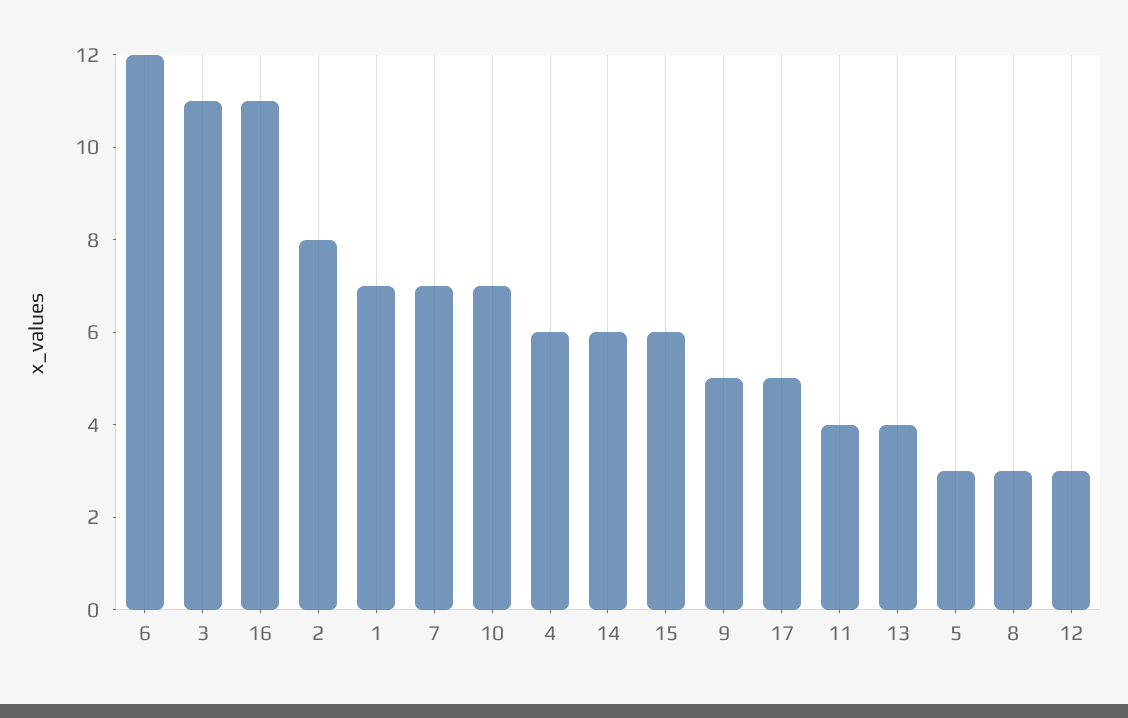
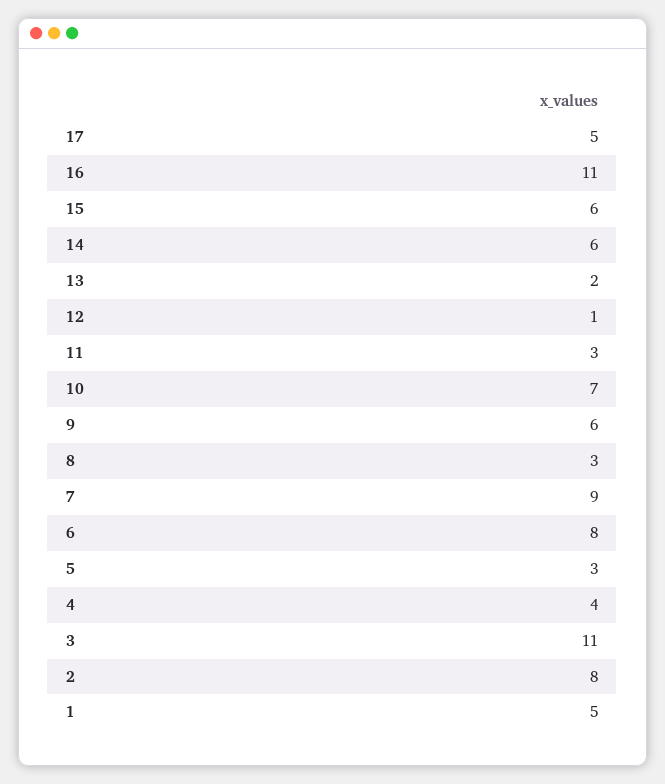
  {
-   "6": 12,
+   "6": 8,
    "3": 11,
    "16": 11,
    "2": 8,
-   "1": 7,
+   "1": 5,
-   "7": 7,
+   "7": 9,
    "10": 7,
-   "4": 6,
+   "4": 4,
    "14": 6,
    "15": 6,
-   "9": 5,
+   "9": 6,
    "17": 5,
-   "11": 4,
+   "11": 3,
-   "13": 4,
+   "13": 2,
    "5": 3,
    "8": 3,
-   "12": 3
+   "12": 1
  }

